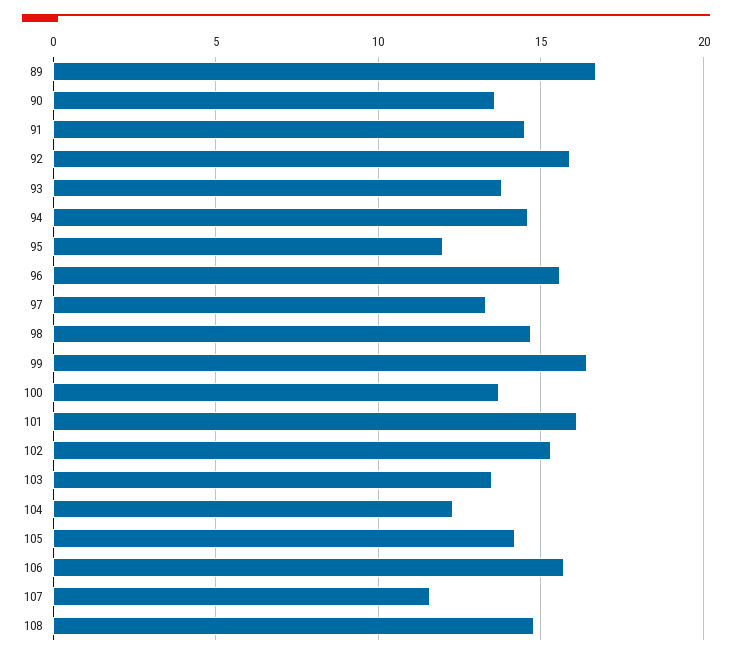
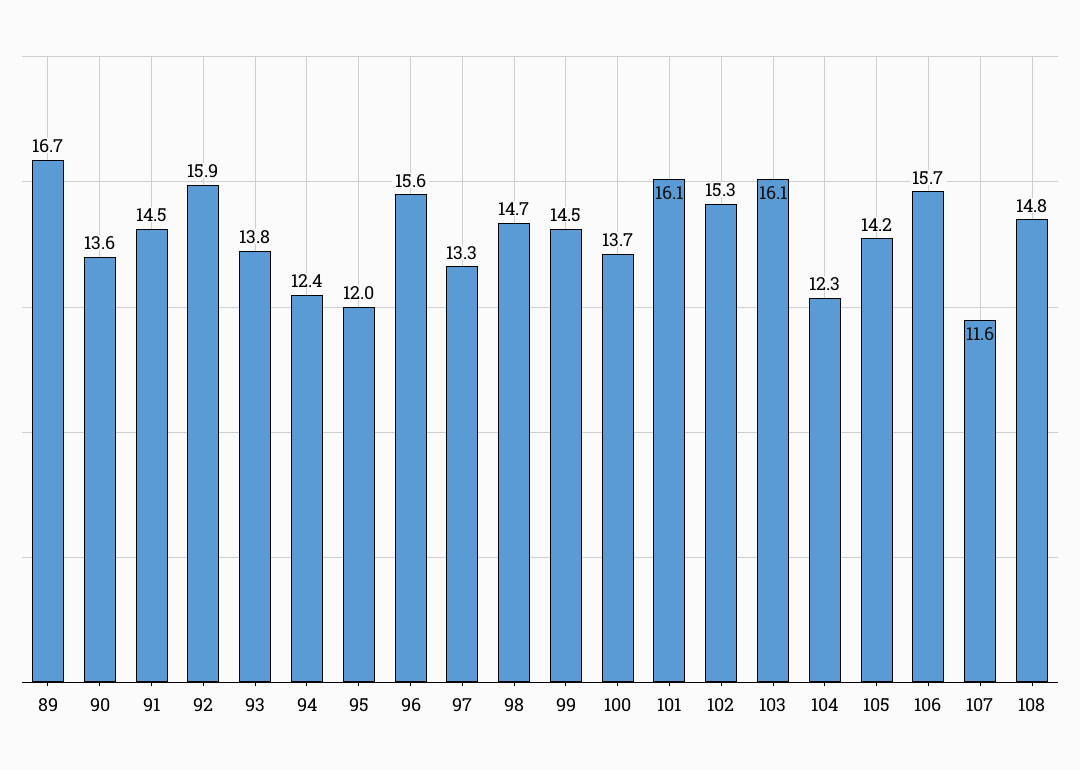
  {
    "89": 16.7,
    "90": 13.6,
    "91": 14.5,
    "92": 15.9,
    "93": 13.8,
-   "94": 14.5,
+   "94": 12.4,
    "95": 12,
    "96": 15.6,
    "97": 13.3,
    "98": 14.7,
-   "99": 16.5,
+   "99": 14.5,
    "100": 13.7,
    "101": 16.1,
    "102": 15.3,
-   "103": 13.5,
+   "103": 16.1,
    "104": 12.3,
    "105": 14.2,
    "106": 15.7,
    "107": 11.6,
    "108": 14.8
  }

